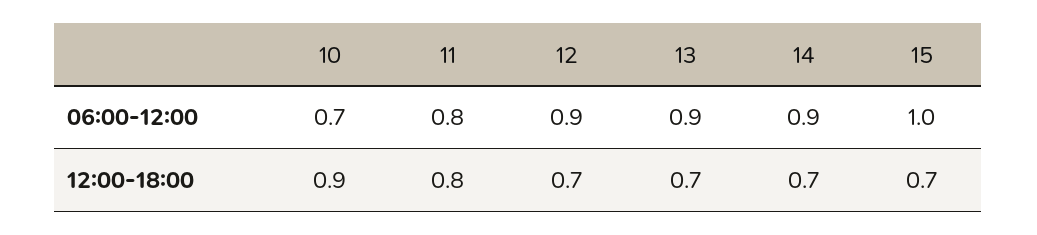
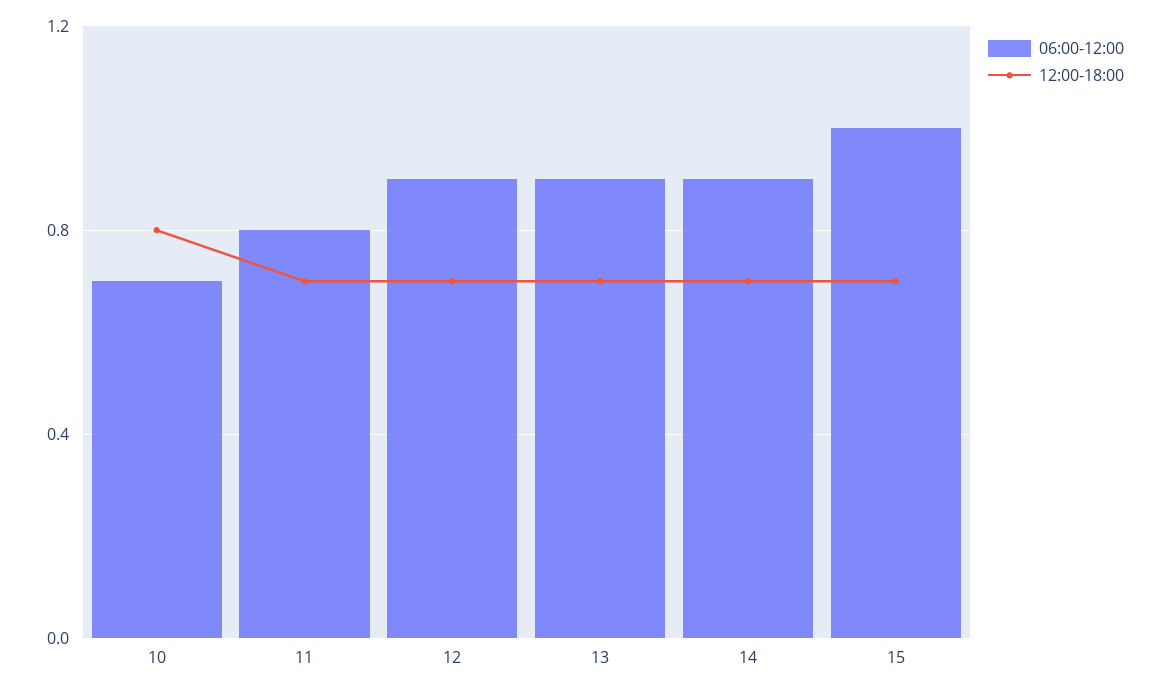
  {
    "06:00-12:00": {
      "10": 0.7,
      "11": 0.8,
      "12": 0.9,
      "13": 0.9,
      "14": 0.9,
      "15": 1
    },
    "12:00-18:00": {
-     "10": 0.9,
+     "10": 0.8,
-     "11": 0.8,
+     "11": 0.7,
      "12": 0.7,
      "13": 0.7,
      "14": 0.7,
      "15": 0.7
    }
  }

